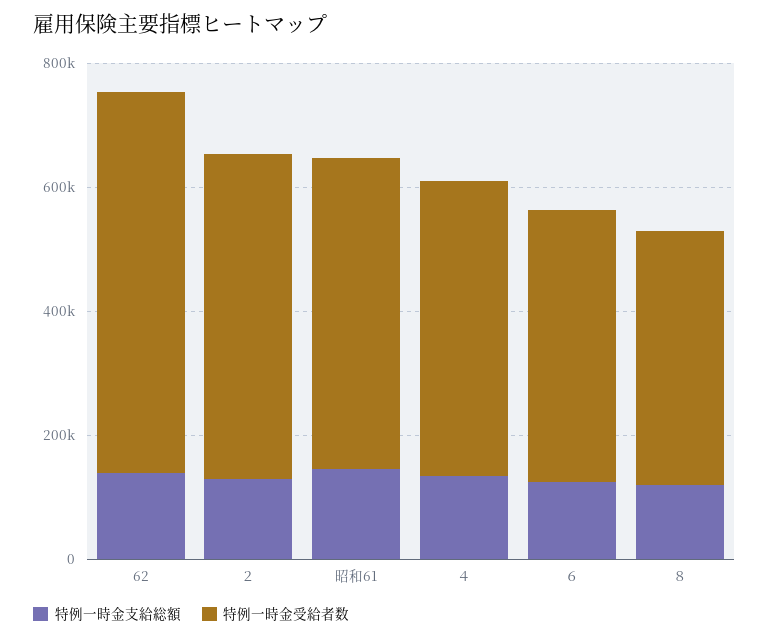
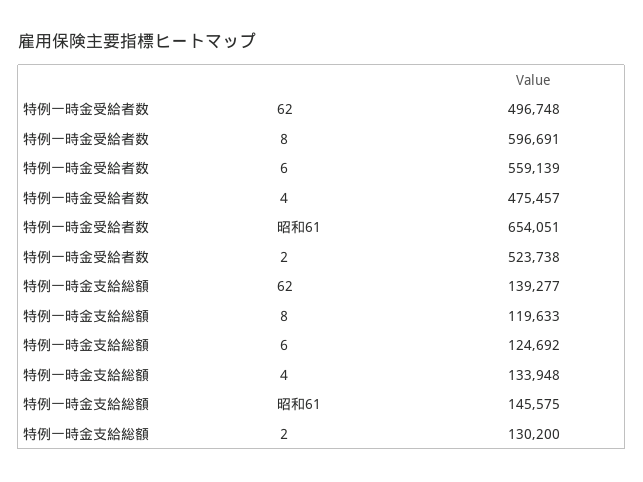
  {
    "特例一時金支給総額": {
      "62": 139277,
      "２": 130200,
      "昭和61": 145575,
      "４": 133948,
      "６": 124692,
      "８": 119633
    },
    "特例一時金受給者数": {
-     "62": 600000,
+     "62": 496748,
      "２": 523738,
-     "昭和61": 500000,
+     "昭和61": 654051,
      "４": 475457,
-     "６": 450000,
+     "６": 559139,
-     "８": 400000
+     "８": 596691
    }
  }

